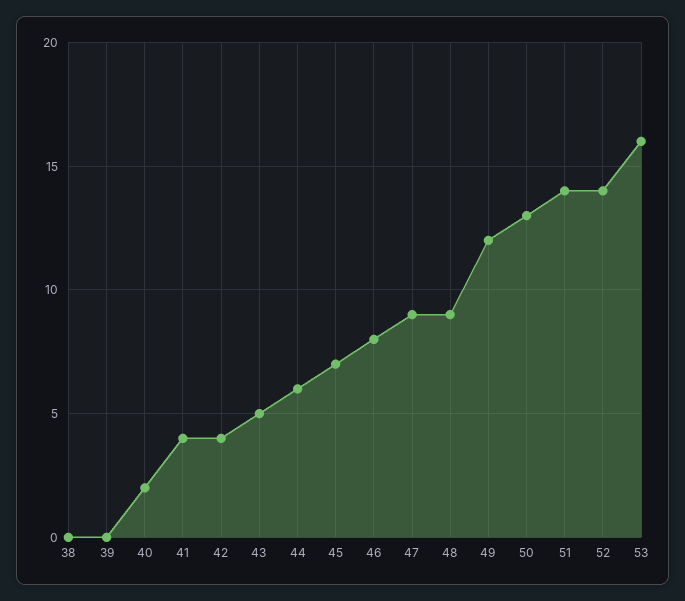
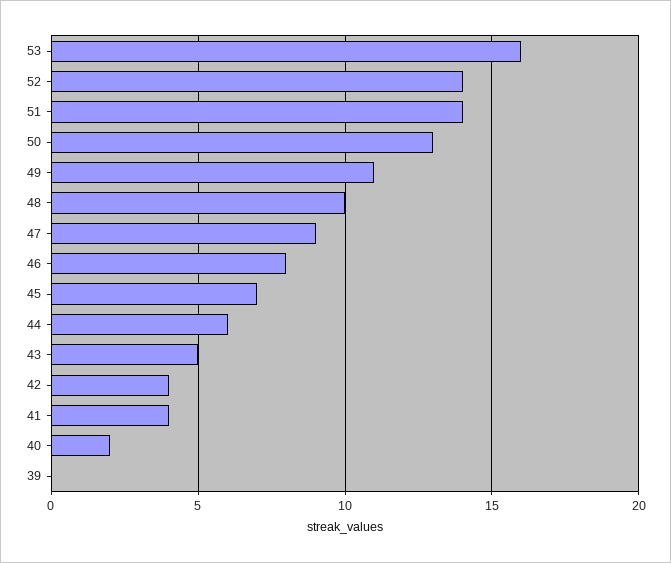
  {
-   "38": 0,
    "39": 0,
    "40": 2,
    "41": 4,
    "42": 4,
    "43": 5,
    "44": 6,
    "45": 7,
    "46": 8,
    "47": 9,
-   "48": 9,
+   "48": 10,
-   "49": 12,
+   "49": 11,
    "50": 13,
    "51": 14,
    "52": 14,
    "53": 16
  }

